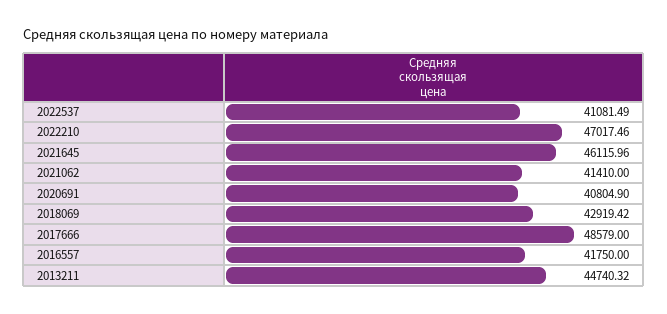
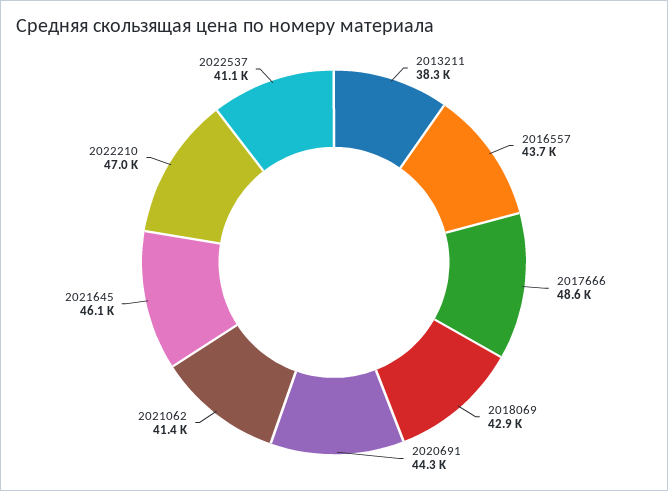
  {
    "2022537": 41081.49,
    "2022210": 47017.46,
    "2021645": 46115.96,
    "2021062": 41410,
-   "2020691": 40804.9,
+   "2020691": 44300,
    "2018069": 42919.42,
    "2017666": 48579,
-   "2016557": 41750,
+   "2016557": 43700,
-   "2013211": 44740.32
+   "2013211": 38300
  }

